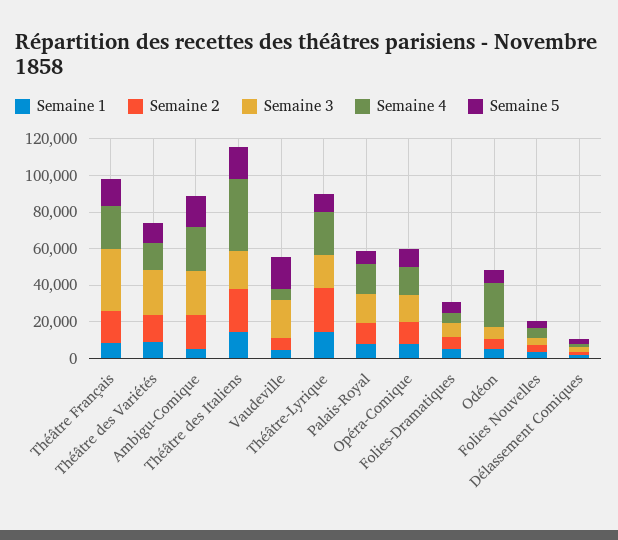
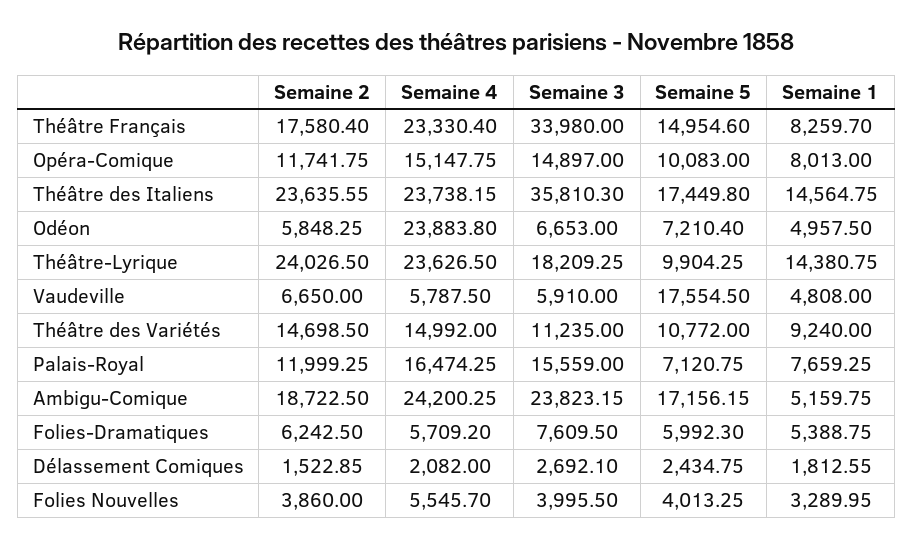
  {
    "Semaine 1": {
      "Théâtre Français": 8259.7,
      "Théâtre des Variétés": 9240,
      "Ambigu-Comique": 5159.75,
      "Théâtre des Italiens": 14564.75,
      "Vaudeville": 4808,
      "Théâtre-Lyrique": 14380.75,
      "Palais-Royal": 7659.25,
      "Opéra-Comique": 8013,
      "Folies-Dramatiques": 5388.75,
      "Odéon": 4957.5,
      "Folies Nouvelles": 3289.95,
      "Délassement Comiques": 1812.55
    },
    "Semaine 2": {
      "Théâtre Français": 17580.4,
      "Théâtre des Variétés": 14698.5,
      "Ambigu-Comique": 18722.5,
      "Théâtre des Italiens": 23635.55,
      "Vaudeville": 6650,
      "Théâtre-Lyrique": 24026.5,
      "Palais-Royal": 11999.25,
      "Opéra-Comique": 11741.75,
      "Folies-Dramatiques": 6242.5,
      "Odéon": 5848.25,
      "Folies Nouvelles": 3860,
      "Délassement Comiques": 1522.85
    },
    "Semaine 3": {
      "Théâtre Français": 33980,
-     "Théâtre des Variétés": 25000,
+     "Théâtre des Variétés": 11235,
      "Ambigu-Comique": 23823.15,
-     "Théâtre des Italiens": 20000,
+     "Théâtre des Italiens": 35810.3,
-     "Vaudeville": 20000,
+     "Vaudeville": 5910,
      "Théâtre-Lyrique": 18209.25,
      "Palais-Royal": 15559,
      "Opéra-Comique": 14897,
      "Folies-Dramatiques": 7609.5,
      "Odéon": 6653,
      "Folies Nouvelles": 3995.5,
      "Délassement Comiques": 2692.1
    },
    "Semaine 4": {
      "Théâtre Français": 23330.4,
      "Théâtre des Variétés": 14992,
      "Ambigu-Comique": 24200.25,
-     "Théâtre des Italiens": 40000,
+     "Théâtre des Italiens": 23738.15,
      "Vaudeville": 5787.5,
      "Théâtre-Lyrique": 23626.5,
      "Palais-Royal": 16474.25,
      "Opéra-Comique": 15147.75,
      "Folies-Dramatiques": 5709.2,
      "Odéon": 23883.8,
      "Folies Nouvelles": 5545.7,
      "Délassement Comiques": 2082
    },
    "Semaine 5": {
      "Théâtre Français": 14954.6,
      "Théâtre des Variétés": 10772,
      "Ambigu-Comique": 17156.15,
      "Théâtre des Italiens": 17449.8,
      "Vaudeville": 17554.5,
      "Théâtre-Lyrique": 9904.25,
      "Palais-Royal": 7120.75,
      "Opéra-Comique": 10083,
      "Folies-Dramatiques": 5992.3,
      "Odéon": 7210.4,
      "Folies Nouvelles": 4013.25,
      "Délassement Comiques": 2434.75
    }
  }

